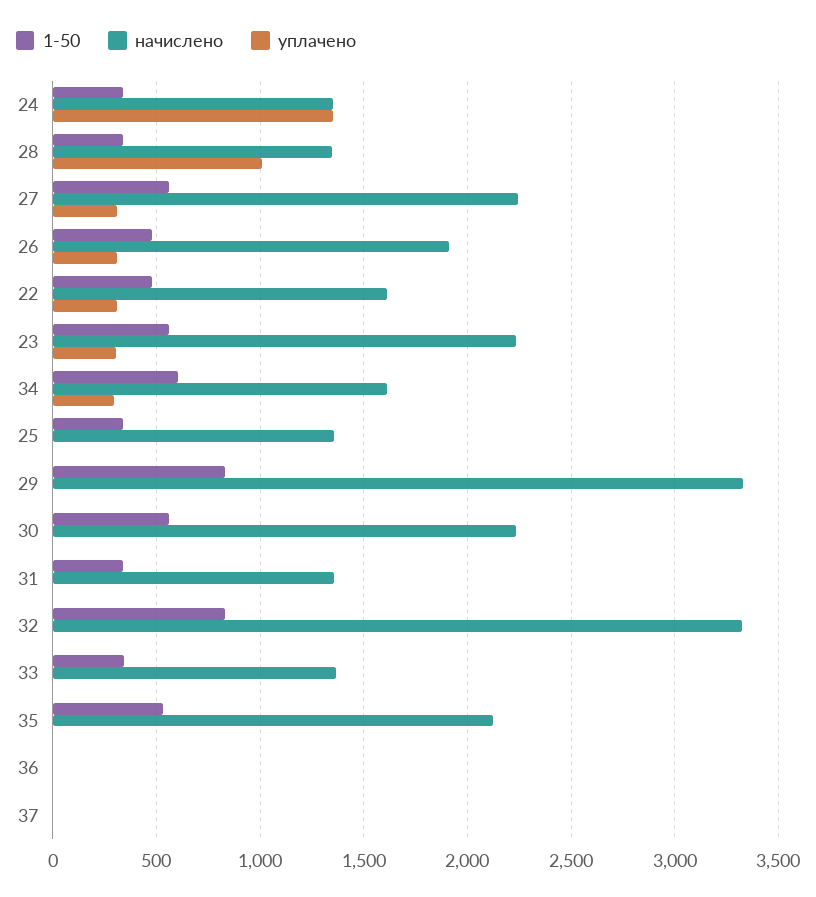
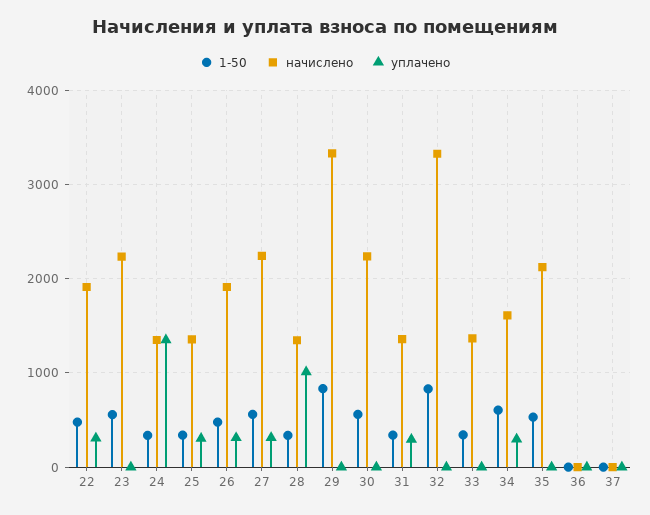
  {
    "1-50": {
      "24": 350,
      "28": 350,
      "27": 550,
      "26": 500,
      "22": 500,
      "23": 550,
      "34": 600,
      "25": 350,
      "29": 850,
      "30": 550,
      "31": 350,
      "32": 850,
      "33": 350,
      "35": 550,
      "36": 0,
      "37": 0
    },
    "начислено": {
      "24": 1350,
      "28": 1350,
      "27": 2250,
      "26": 1900,
-     "22": 1600,
+     "22": 1900,
      "23": 2250,
      "34": 1600,
      "25": 1350,
      "29": 3350,
      "30": 2250,
      "31": 1350,
      "32": 3350,
      "33": 1350,
      "35": 2100,
      "36": 0,
      "37": 0
    },
    "уплачено": {
      "24": 1350,
      "28": 1000,
      "27": 300,
      "26": 300,
      "22": 300,
-     "23": 300,
+     "23": 0,
      "34": 300,
-     "25": 0,
+     "25": 300,
      "29": 0,
      "30": 0,
-     "31": 0,
+     "31": 300,
      "32": 0,
      "33": 0,
      "35": 0,
      "36": 0,
      "37": 0
    }
  }

